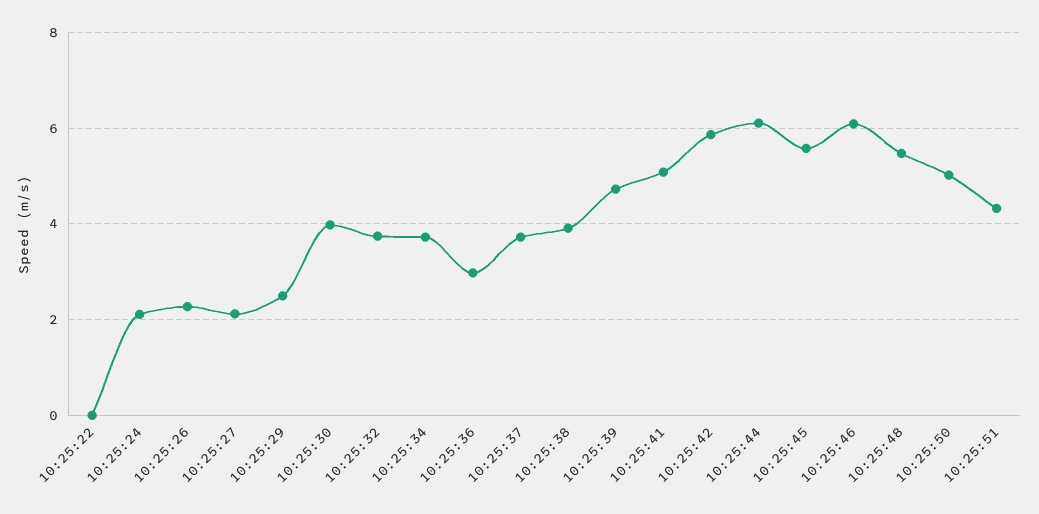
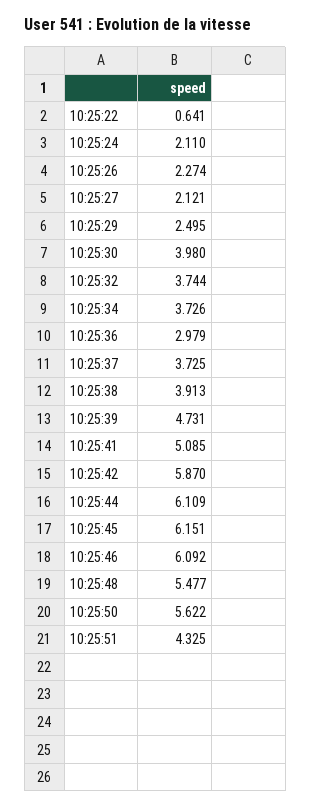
  {
-   "10:25:22": 0,
+   "10:25:22": 0.641,
    "10:25:24": 2.11,
    "10:25:26": 2.274,
    "10:25:27": 2.121,
    "10:25:29": 2.495,
    "10:25:30": 3.98,
    "10:25:32": 3.744,
    "10:25:34": 3.726,
    "10:25:36": 2.979,
    "10:25:37": 3.725,
    "10:25:38": 3.913,
    "10:25:39": 4.731,
    "10:25:41": 5.085,
    "10:25:42": 5.87,
    "10:25:44": 6.109,
-   "10:25:45": 5.6,
+   "10:25:45": 6.151,
    "10:25:46": 6.092,
    "10:25:48": 5.477,
-   "10:25:50": 5,
+   "10:25:50": 5.622,
    "10:25:51": 4.325
  }

